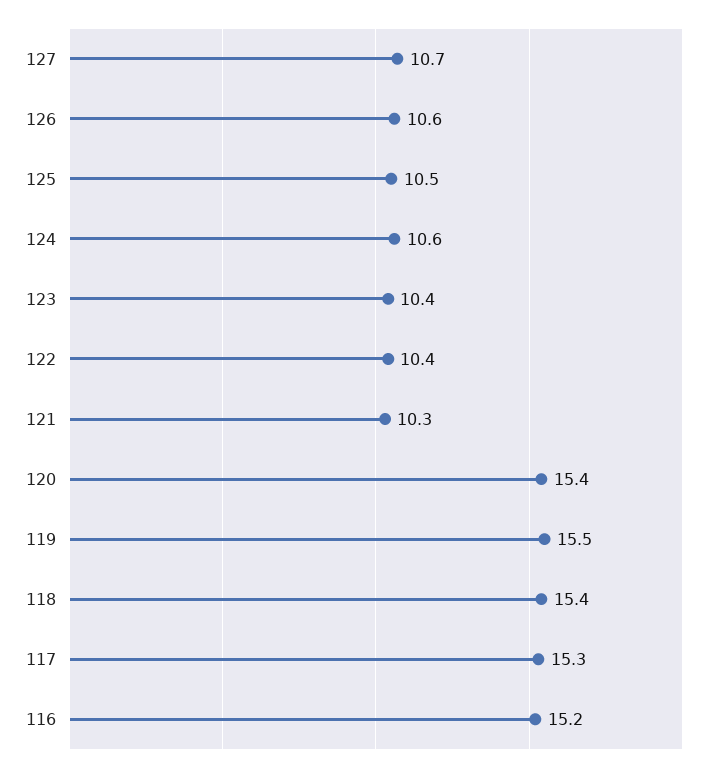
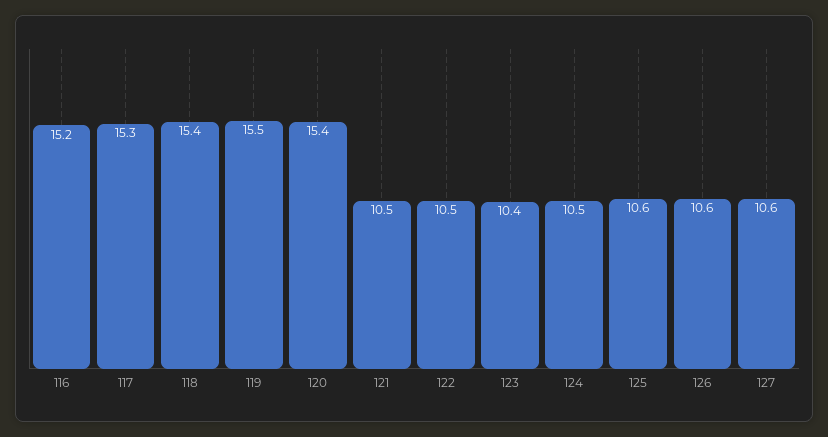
  {
-   "127": 10.7,
+   "127": 10.6,
    "126": 10.6,
-   "125": 10.5,
+   "125": 10.6,
-   "124": 10.6,
+   "124": 10.5,
    "123": 10.4,
-   "122": 10.4,
+   "122": 10.5,
-   "121": 10.3,
+   "121": 10.5,
    "120": 15.4,
    "119": 15.5,
    "118": 15.4,
    "117": 15.3,
    "116": 15.2
  }

